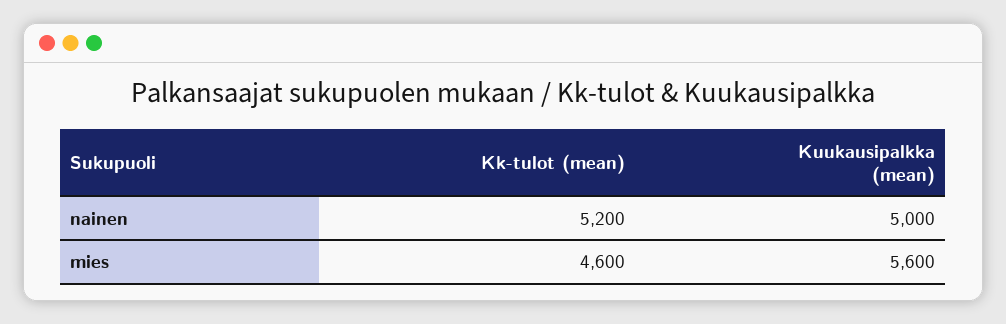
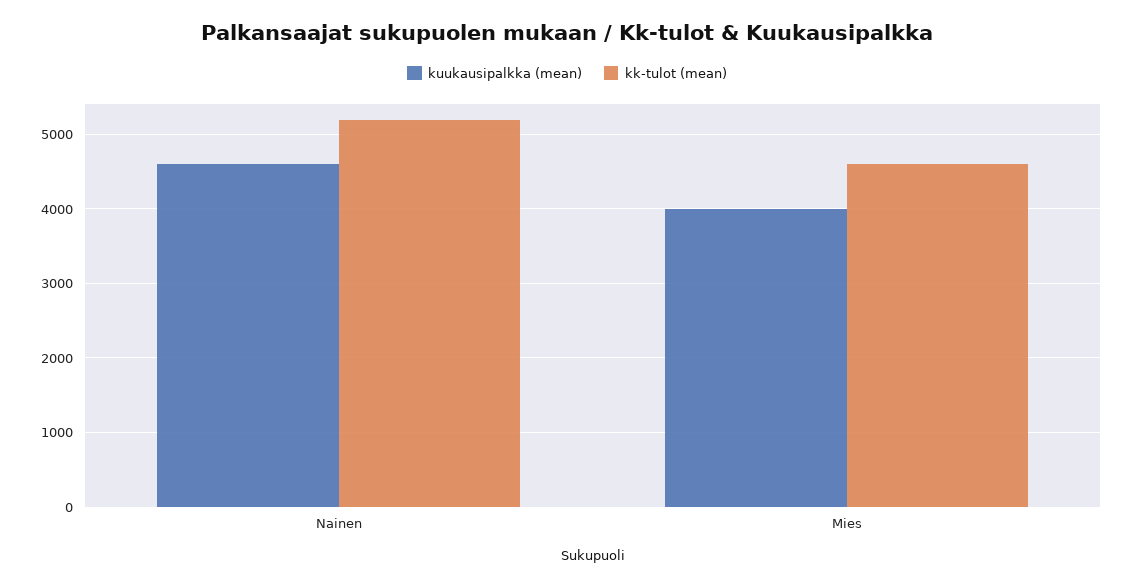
  {
    "Kk-tulot (mean)": {
      "nainen": 5200,
      "mies": 4600
    },
    "Kuukausipalkka (mean)": {
-     "nainen": 5000,
+     "nainen": 4600,
-     "mies": 5600
+     "mies": 4000
    }
  }

